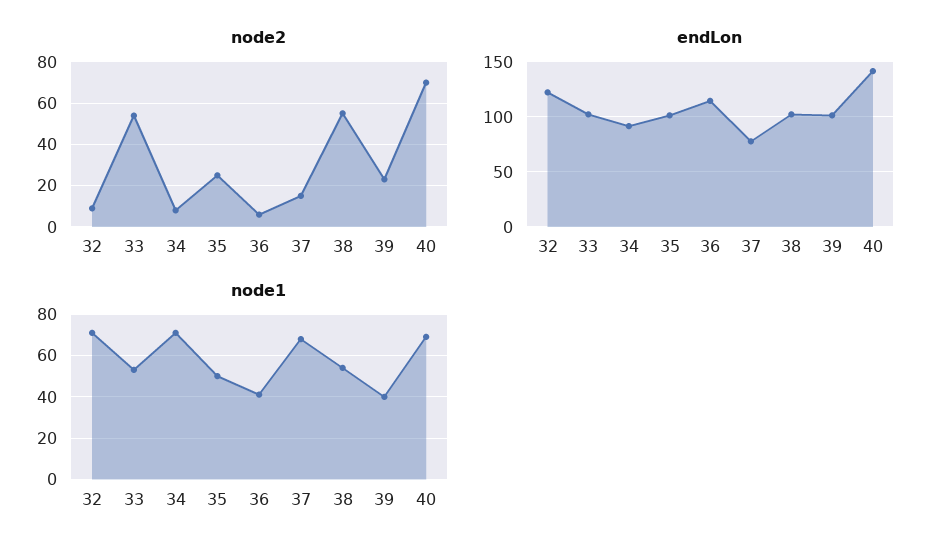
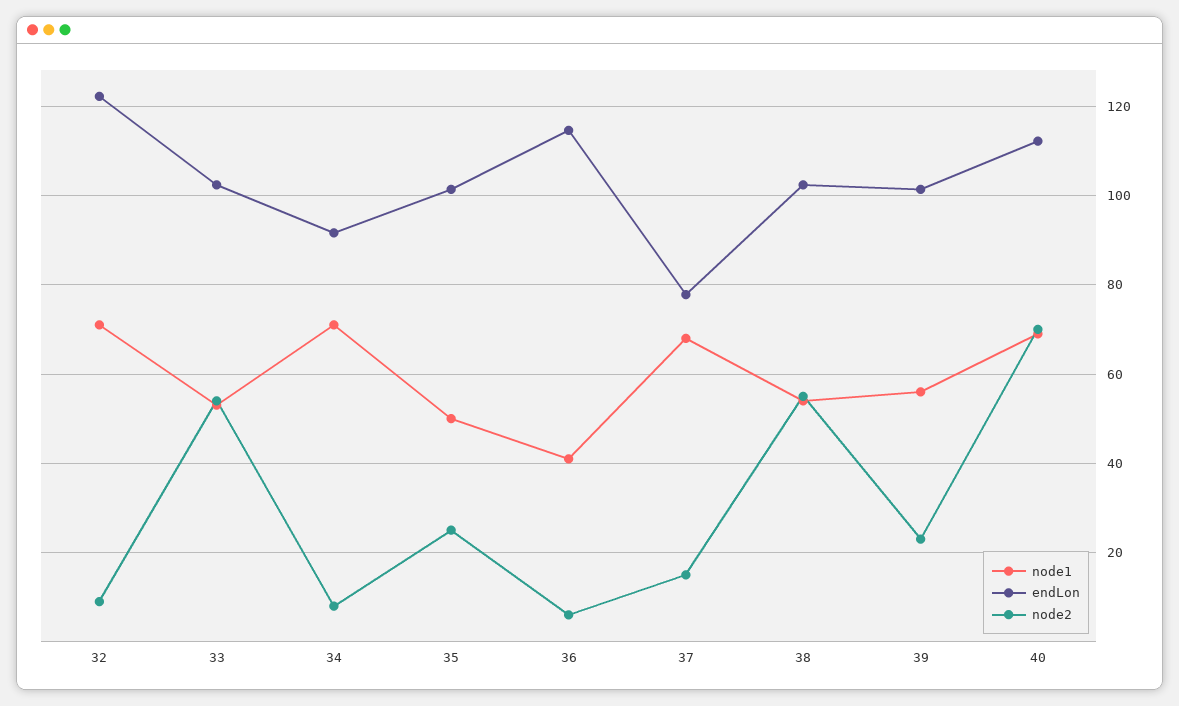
  {
    "node2": {
      "32": 10,
      "33": 54,
      "34": 8,
      "35": 26,
      "36": 6,
      "37": 16,
      "38": 56,
      "39": 24,
      "40": 70
    },
    "endLon": {
      "32": 122,
      "33": 102,
      "34": 92,
      "35": 102,
      "36": 114,
      "37": 78,
      "38": 102,
      "39": 102,
-     "40": 140
+     "40": 112
    },
    "node1": {
      "32": 72,
      "33": 54,
      "34": 72,
      "35": 50,
      "36": 42,
      "37": 68,
      "38": 54,
-     "39": 40,
+     "39": 56,
      "40": 70
    }
  }

